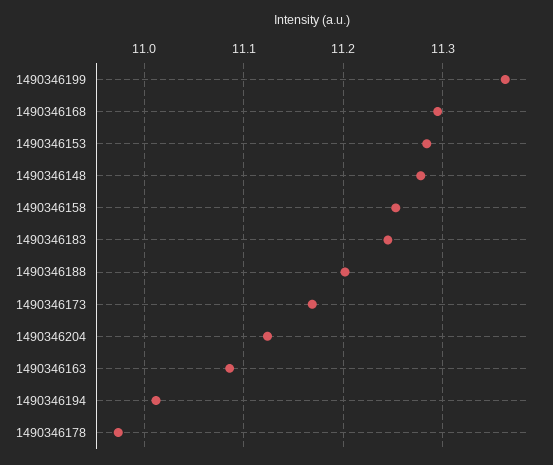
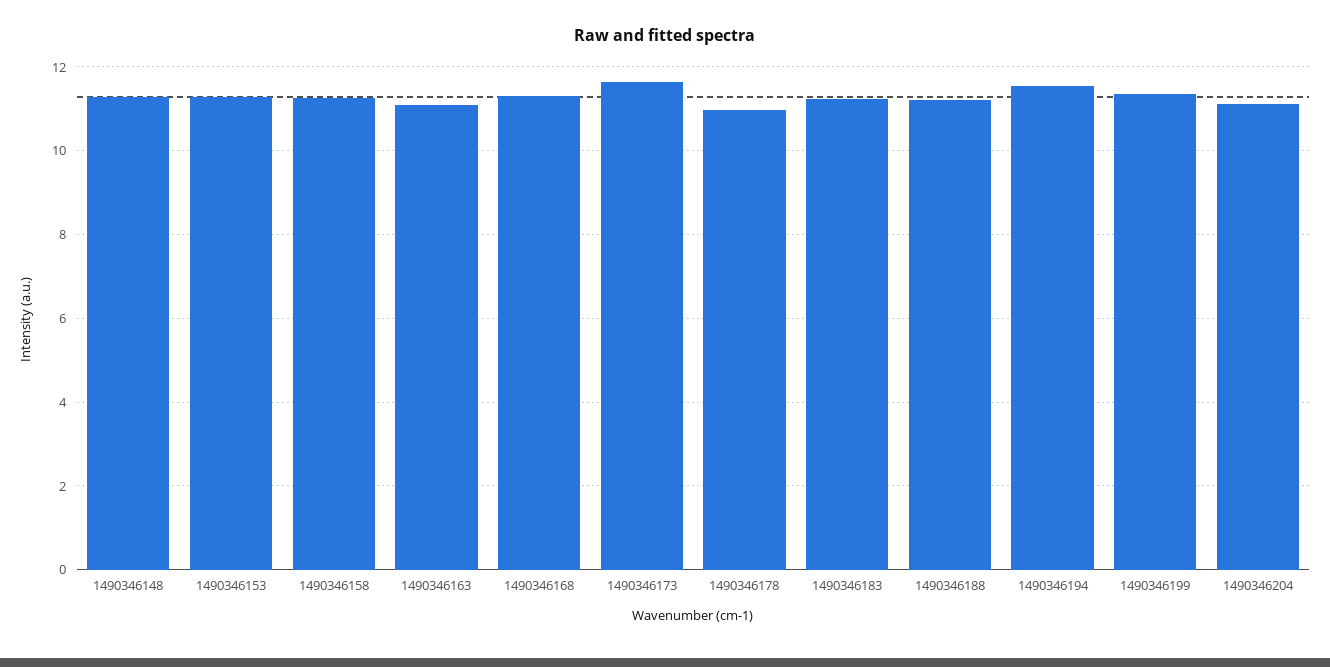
  {
    "1490346199": 11.36,
    "1490346168": 11.3,
    "1490346153": 11.28,
    "1490346148": 11.28,
    "1490346158": 11.25,
    "1490346183": 11.25,
    "1490346188": 11.2,
-   "1490346173": 11.17,
+   "1490346173": 11.6,
    "1490346204": 11.12,
    "1490346163": 11.09,
-   "1490346194": 11.01,
+   "1490346194": 11.6,
    "1490346178": 10.97
  }

